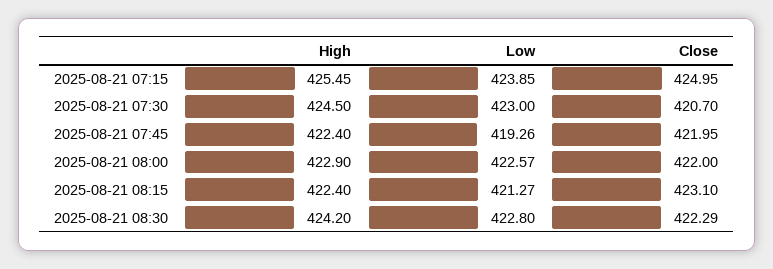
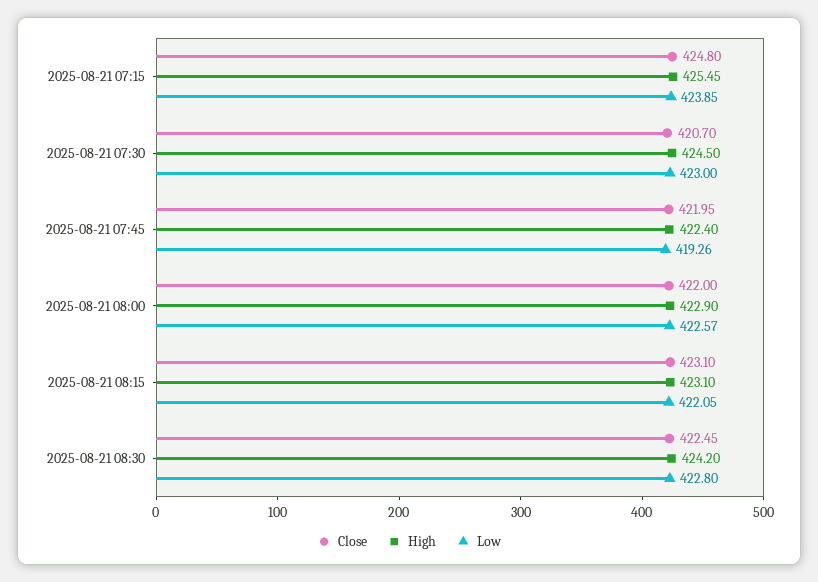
  {
    "High": {
      "2025-08-21 07:15": 425.45,
      "2025-08-21 07:30": 424.5,
      "2025-08-21 07:45": 422.4,
      "2025-08-21 08:00": 422.9,
-     "2025-08-21 08:15": 422.4,
+     "2025-08-21 08:15": 423.1,
      "2025-08-21 08:30": 424.2
    },
    "Low": {
      "2025-08-21 07:15": 423.85,
      "2025-08-21 07:30": 423,
      "2025-08-21 07:45": 419.26,
      "2025-08-21 08:00": 422.57,
-     "2025-08-21 08:15": 421.27,
+     "2025-08-21 08:15": 422.05,
      "2025-08-21 08:30": 422.8
    },
    "Close": {
-     "2025-08-21 07:15": 424.95,
+     "2025-08-21 07:15": 424.8,
      "2025-08-21 07:30": 420.7,
      "2025-08-21 07:45": 421.95,
      "2025-08-21 08:00": 422,
      "2025-08-21 08:15": 423.1,
-     "2025-08-21 08:30": 422.29
+     "2025-08-21 08:30": 422.45
    }
  }

